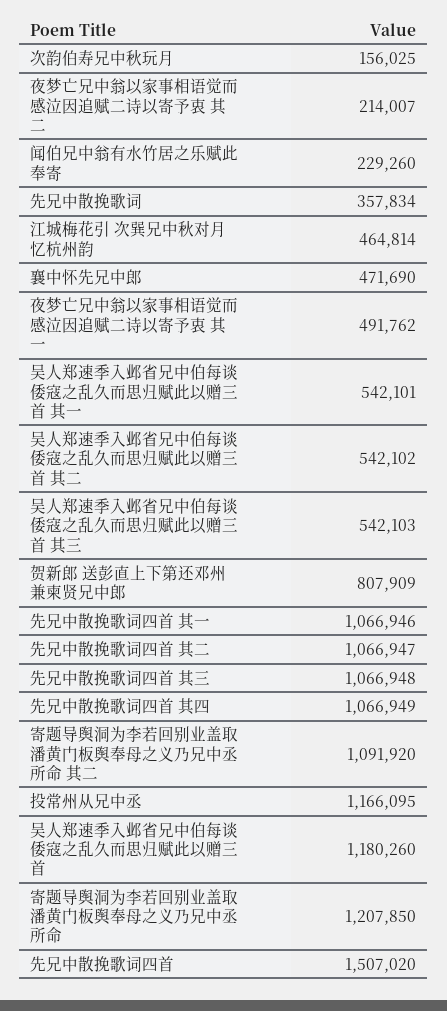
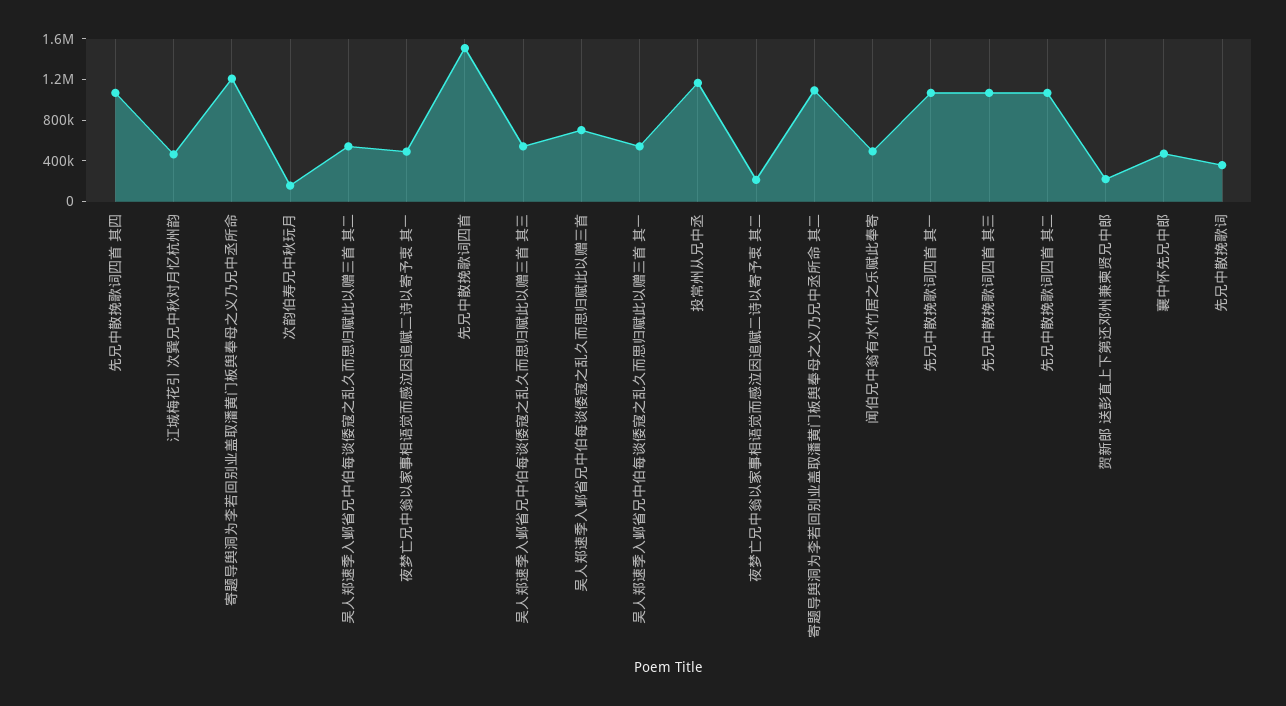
  {
    "次韵伯寿兄中秋玩月": 156025,
    "夜梦亡兄中翁以家事相语觉而感泣因追赋二诗以寄予衷 其二": 214007,
-   "闻伯兄中翁有水竹居之乐赋此奉寄": 229260,
+   "闻伯兄中翁有水竹居之乐赋此奉寄": 500000,
    "先兄中散挽歌词": 357834,
    "江城梅花引 次巽兄中秋对月忆杭州韵": 464814,
    "襄中怀先兄中郎": 471690,
    "夜梦亡兄中翁以家事相语觉而感泣因追赋二诗以寄予衷 其一": 491762,
    "吴人郑速季入邺省兄中伯每谈倭寇之乱久而思归赋此以赠三首 其一": 542101,
    "吴人郑速季入邺省兄中伯每谈倭寇之乱久而思归赋此以赠三首 其二": 542102,
    "吴人郑速季入邺省兄中伯每谈倭寇之乱久而思归赋此以赠三首 其三": 542103,
-   "贺新郎 送彭直上下第还邓州兼柬贤兄中郎": 807909,
+   "贺新郎 送彭直上下第还邓州兼柬贤兄中郎": 200000,
    "先兄中散挽歌词四首 其一": 1066946,
    "先兄中散挽歌词四首 其二": 1066947,
    "先兄中散挽歌词四首 其三": 1066948,
    "先兄中散挽歌词四首 其四": 1066949,
    "寄题导舆洞为李若回别业盖取潘黄门板舆奉母之义乃兄中丞所命 其二": 1091920,
    "投常州从兄中丞": 1166095,
-   "吴人郑速季入邺省兄中伯每谈倭寇之乱久而思归赋此以赠三首": 1180260,
+   "吴人郑速季入邺省兄中伯每谈倭寇之乱久而思归赋此以赠三首": 700000,
    "寄题导舆洞为李若回别业盖取潘黄门板舆奉母之义乃兄中丞所命": 1207850,
    "先兄中散挽歌词四首": 1507020
  }

